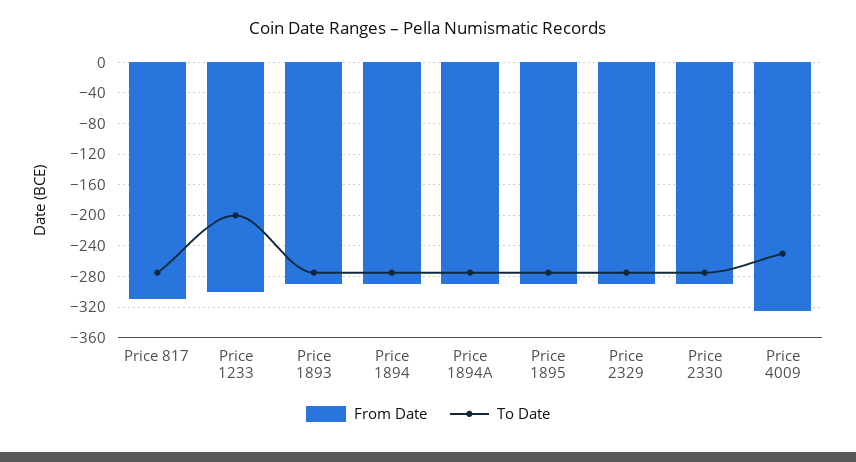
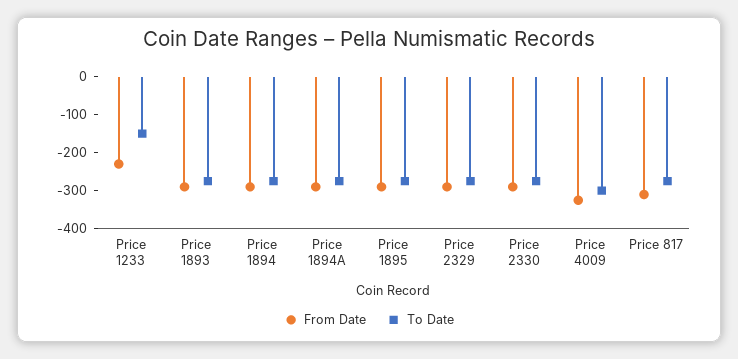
  {
    "From Date": {
      "Price 817": -310,
-     "Price 1233": -300,
+     "Price 1233": -225,
      "Price 1893": -290,
      "Price 1894": -290,
      "Price 1894A": -290,
      "Price 1895": -290,
      "Price 2329": -290,
      "Price 2330": -290,
      "Price 4009": -330
    },
    "To Date": {
      "Price 817": -280,
-     "Price 1233": -200,
+     "Price 1233": -150,
      "Price 1893": -280,
      "Price 1894": -280,
      "Price 1894A": -280,
      "Price 1895": -280,
      "Price 2329": -280,
      "Price 2330": -280,
-     "Price 4009": -250
+     "Price 4009": -300
    }
  }

